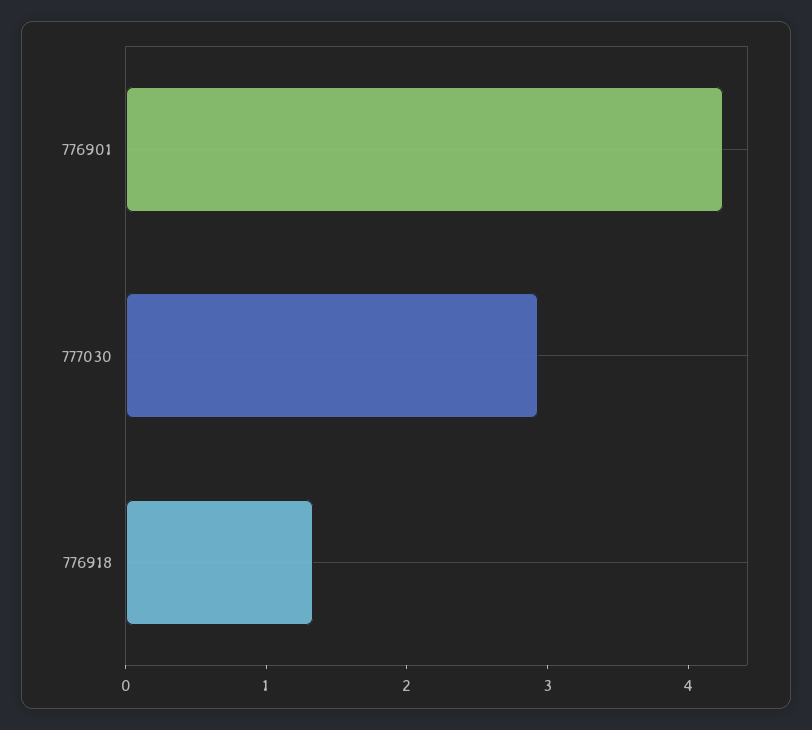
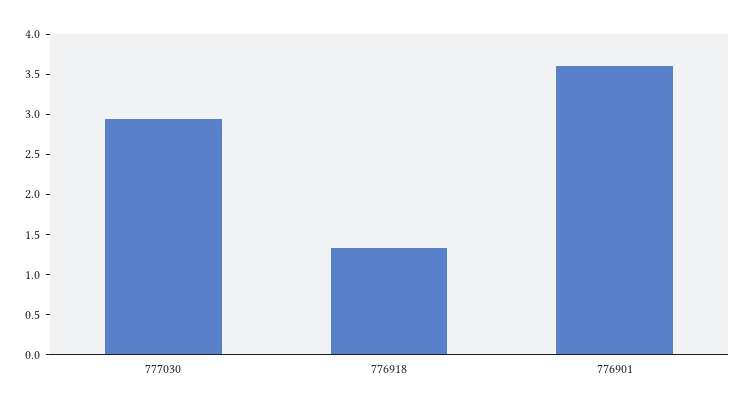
  {
-   "776901": 4.2,
+   "776901": 3.6,
    "777030": 2.9,
    "776918": 1.3
  }

